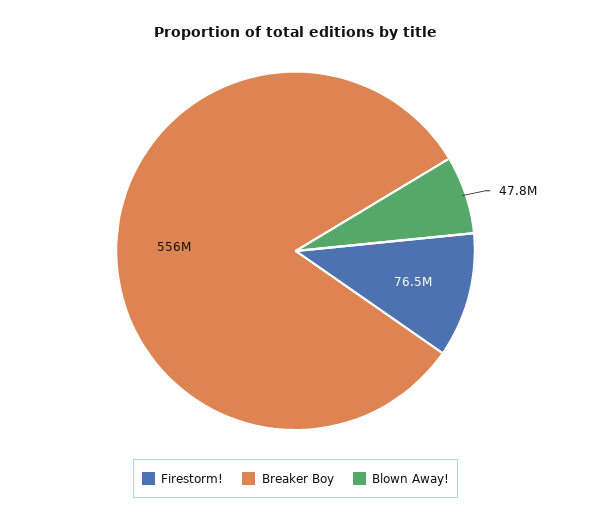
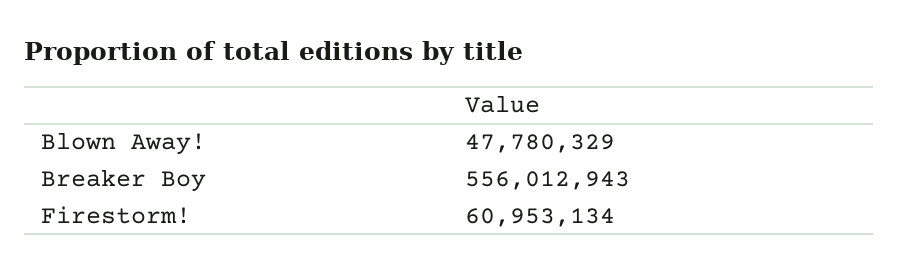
  {
-   "Firestorm!": 76500000,
+   "Firestorm!": 60953134,
    "Breaker Boy": 556012943,
    "Blown Away!": 47780329
  }

